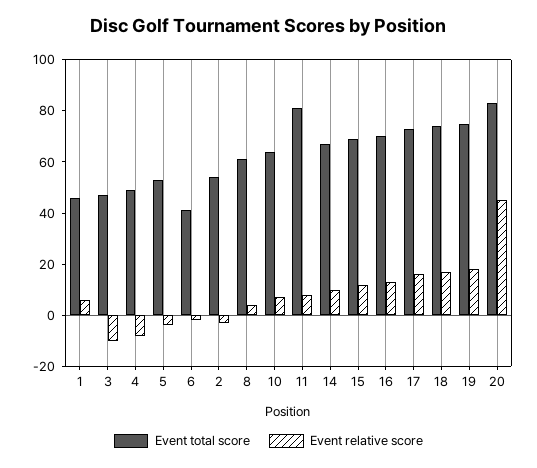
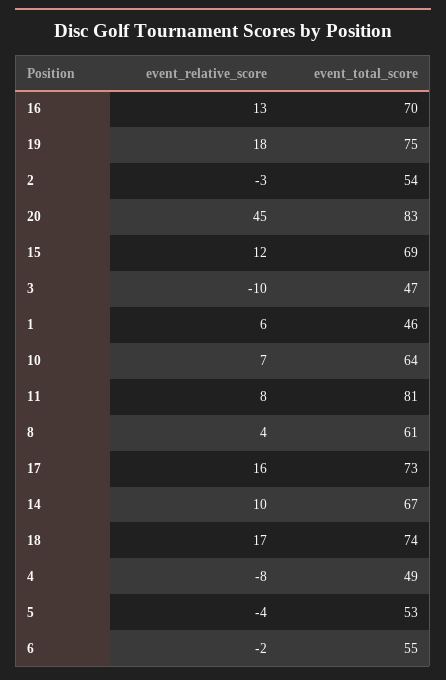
  {
    "Event total score": {
      "1": 46,
      "3": 47,
      "4": 49,
      "5": 53,
-     "6": 40,
+     "6": 55,
      "2": 54,
      "8": 61,
      "10": 64,
      "11": 81,
      "14": 67,
      "15": 69,
      "16": 70,
      "17": 73,
      "18": 74,
      "19": 75,
      "20": 83
    },
    "Event relative score": {
      "1": 6,
      "3": -10,
      "4": -8,
      "5": -4,
      "6": -2,
      "2": -3,
      "8": 4,
      "10": 7,
      "11": 8,
      "14": 10,
      "15": 12,
      "16": 13,
      "17": 16,
      "18": 17,
      "19": 18,
      "20": 45
    }
  }

